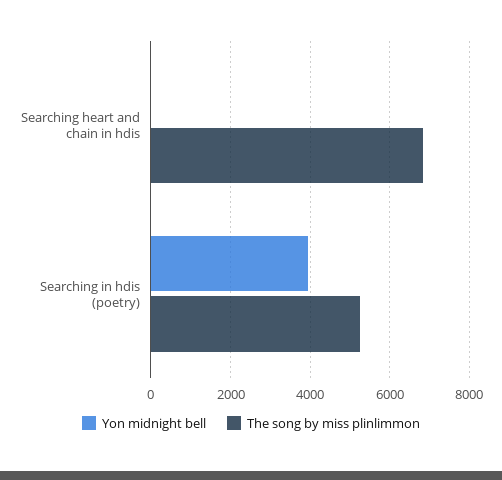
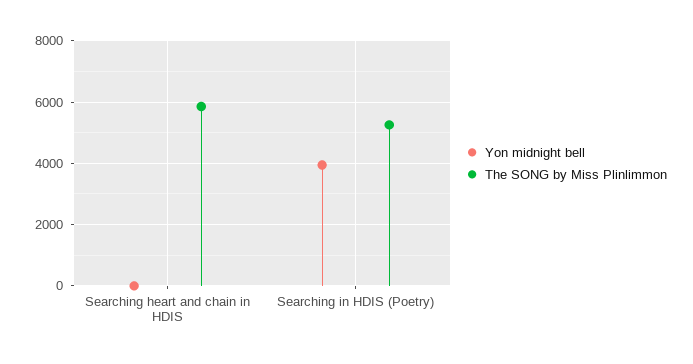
  {
    "Yon midnight bell": {
      "Searching heart and chain in hdis": 0,
      "Searching in hdis (poetry)": 4000
    },
    "The song by miss plinlimmon": {
-     "Searching heart and chain in hdis": 6800,
+     "Searching heart and chain in hdis": 5800,
      "Searching in hdis (poetry)": 5200
    }
  }

